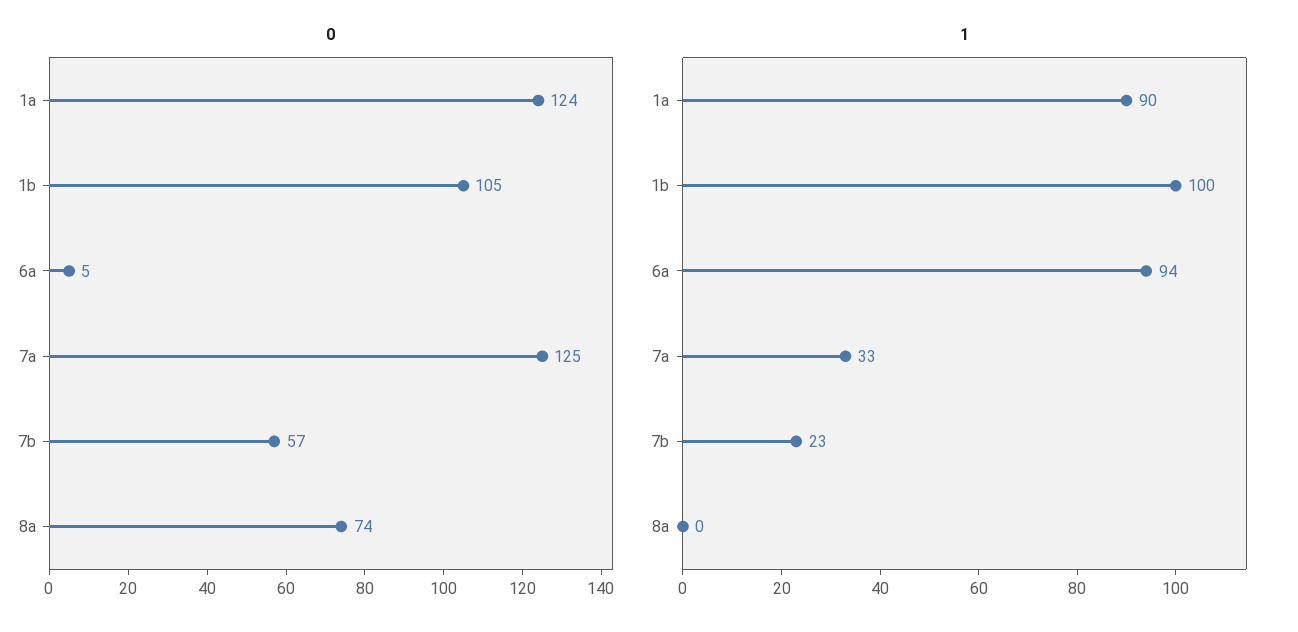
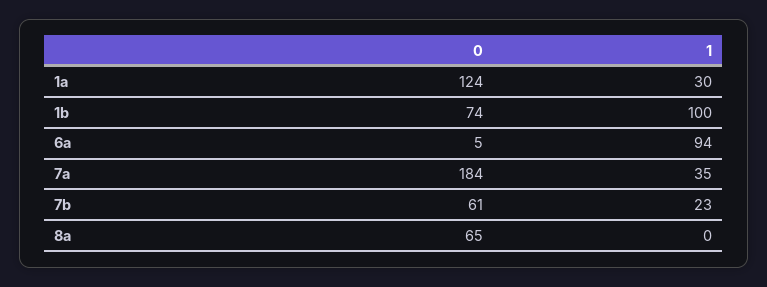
  {
    "0": {
      "1a": 124,
-     "1b": 105,
+     "1b": 74,
      "6a": 5,
-     "7a": 125,
+     "7a": 184,
-     "7b": 57,
+     "7b": 61,
-     "8a": 74
+     "8a": 65
    },
    "1": {
-     "1a": 90,
+     "1a": 30,
      "1b": 100,
      "6a": 94,
-     "7a": 33,
+     "7a": 35,
      "7b": 23,
      "8a": 0
    }
  }

